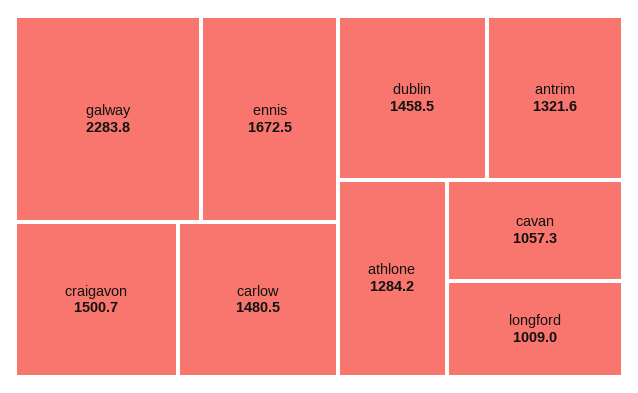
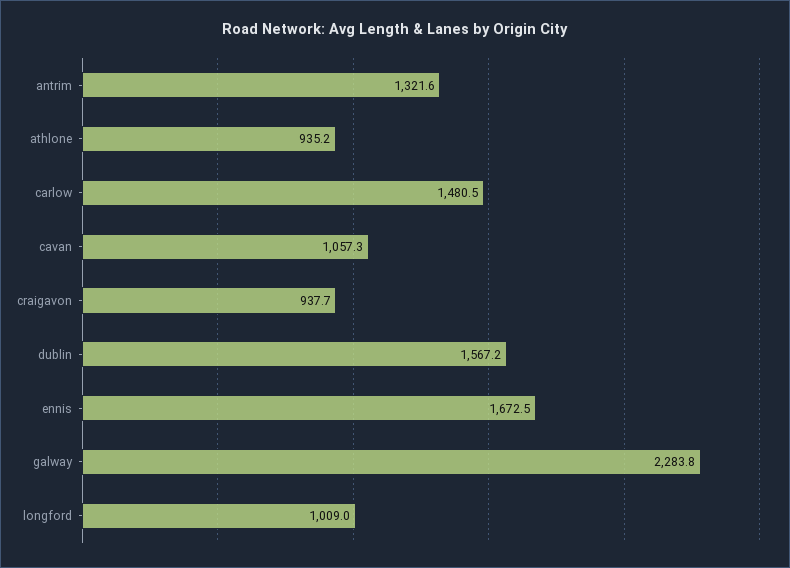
  {
    "galway": 2283.8,
    "ennis": 1672.5,
-   "craigavon": 1500.7,
+   "craigavon": 937.7,
    "carlow": 1480.5,
-   "dublin": 1458.5,
+   "dublin": 1567.2,
    "antrim": 1321.6,
-   "athlone": 1284.2,
+   "athlone": 935.2,
    "cavan": 1057.3,
    "longford": 1009
  }

